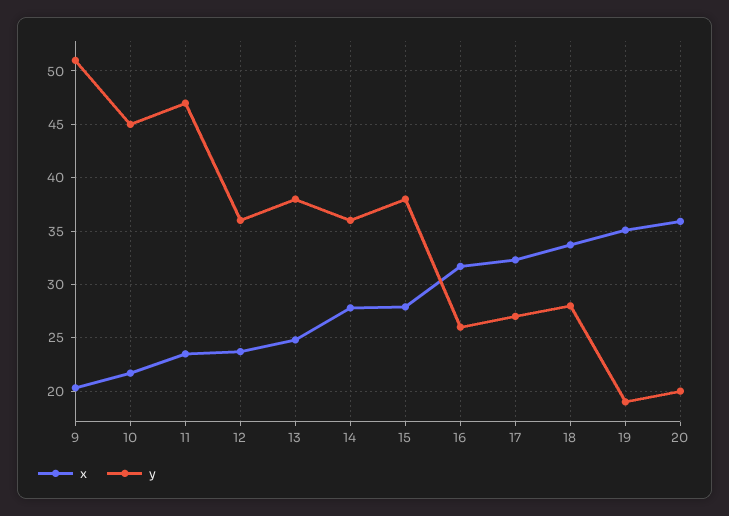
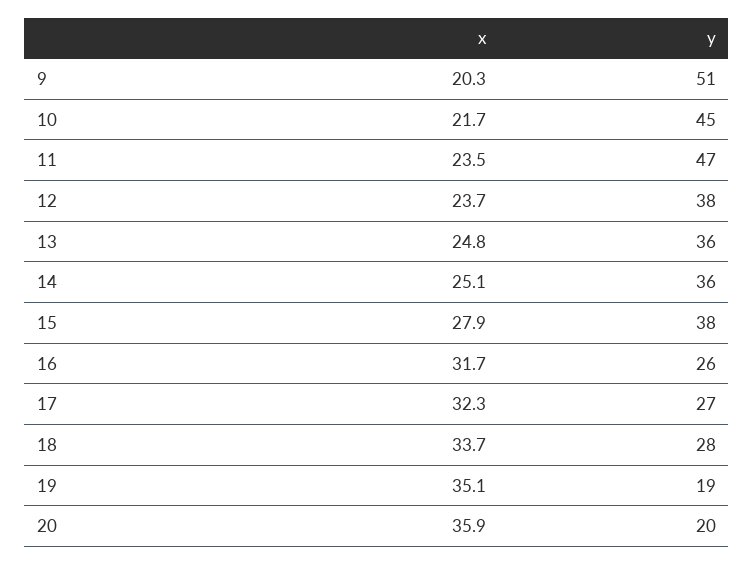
  {
    "x": {
      "9": 20.3,
      "10": 21.7,
      "11": 23.5,
      "12": 23.7,
      "13": 24.8,
-     "14": 28,
+     "14": 25.1,
      "15": 27.9,
      "16": 31.7,
      "17": 32.3,
      "18": 33.7,
      "19": 35.1,
      "20": 35.9
    },
    "y": {
      "9": 51,
      "10": 45,
      "11": 47,
-     "12": 36,
+     "12": 38,
-     "13": 38,
+     "13": 36,
      "14": 36,
      "15": 38,
      "16": 26,
      "17": 27,
      "18": 28,
      "19": 19,
      "20": 20
    }
  }

